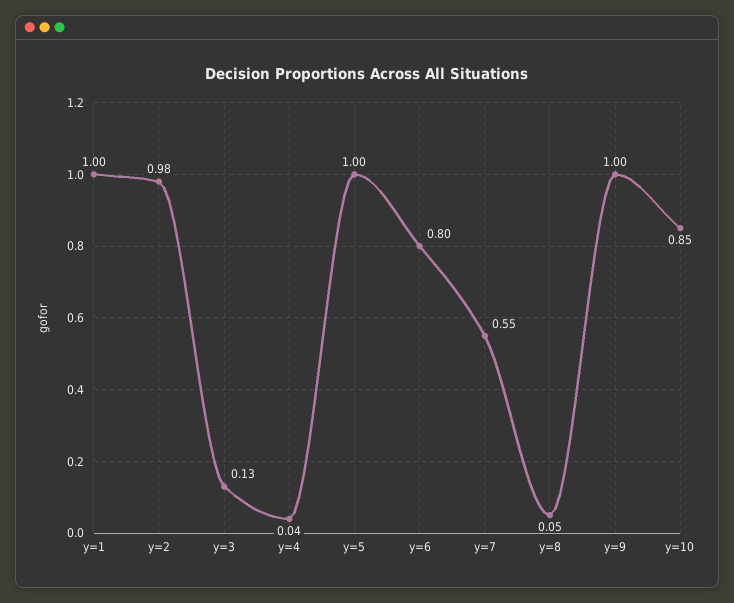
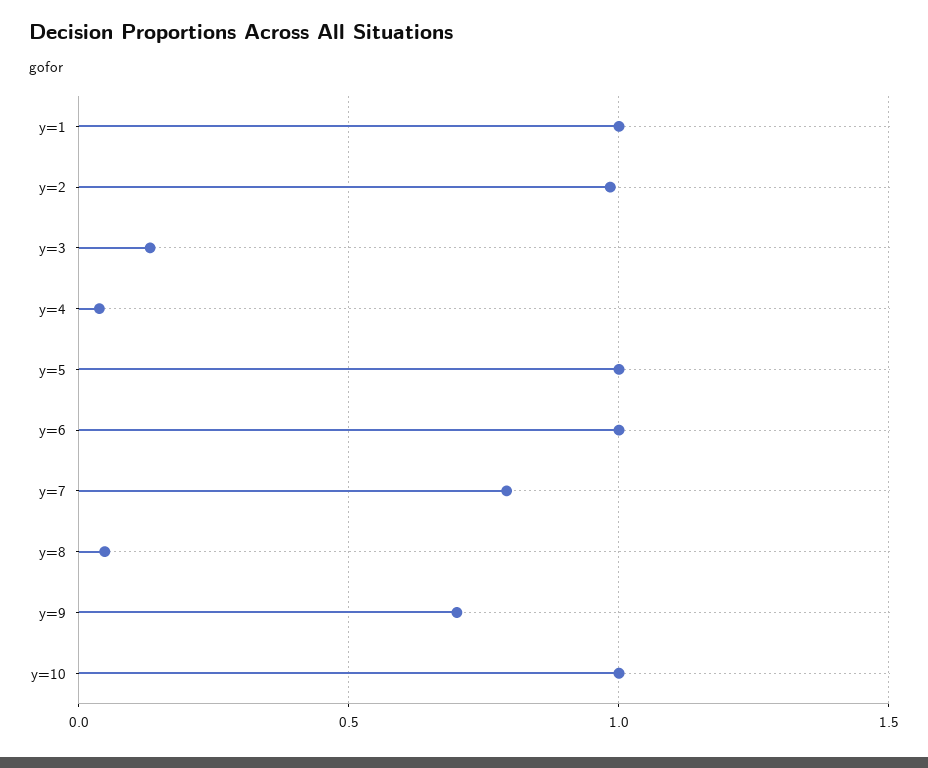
  {
    "y=1": 1,
    "y=2": 0.98,
    "y=3": 0.13,
    "y=4": 0.04,
    "y=5": 1,
-   "y=6": 0.8,
+   "y=6": 1,
-   "y=7": 0.55,
+   "y=7": 0.8,
    "y=8": 0.05,
-   "y=9": 1,
+   "y=9": 0.7,
-   "y=10": 0.85
+   "y=10": 1
  }

